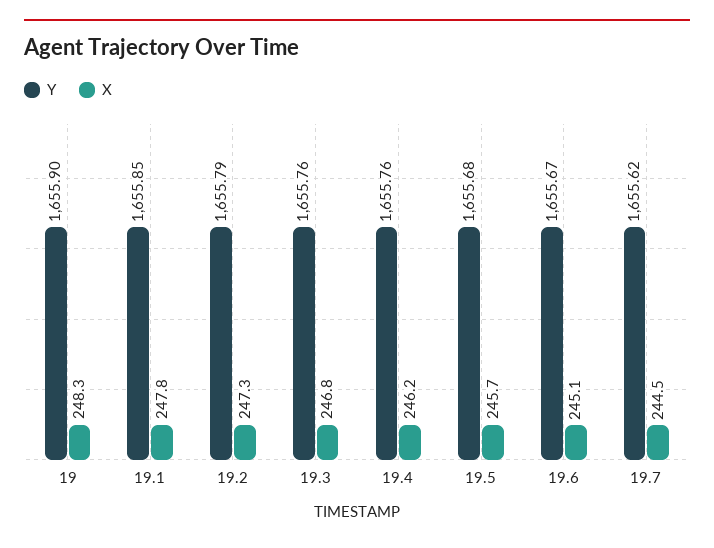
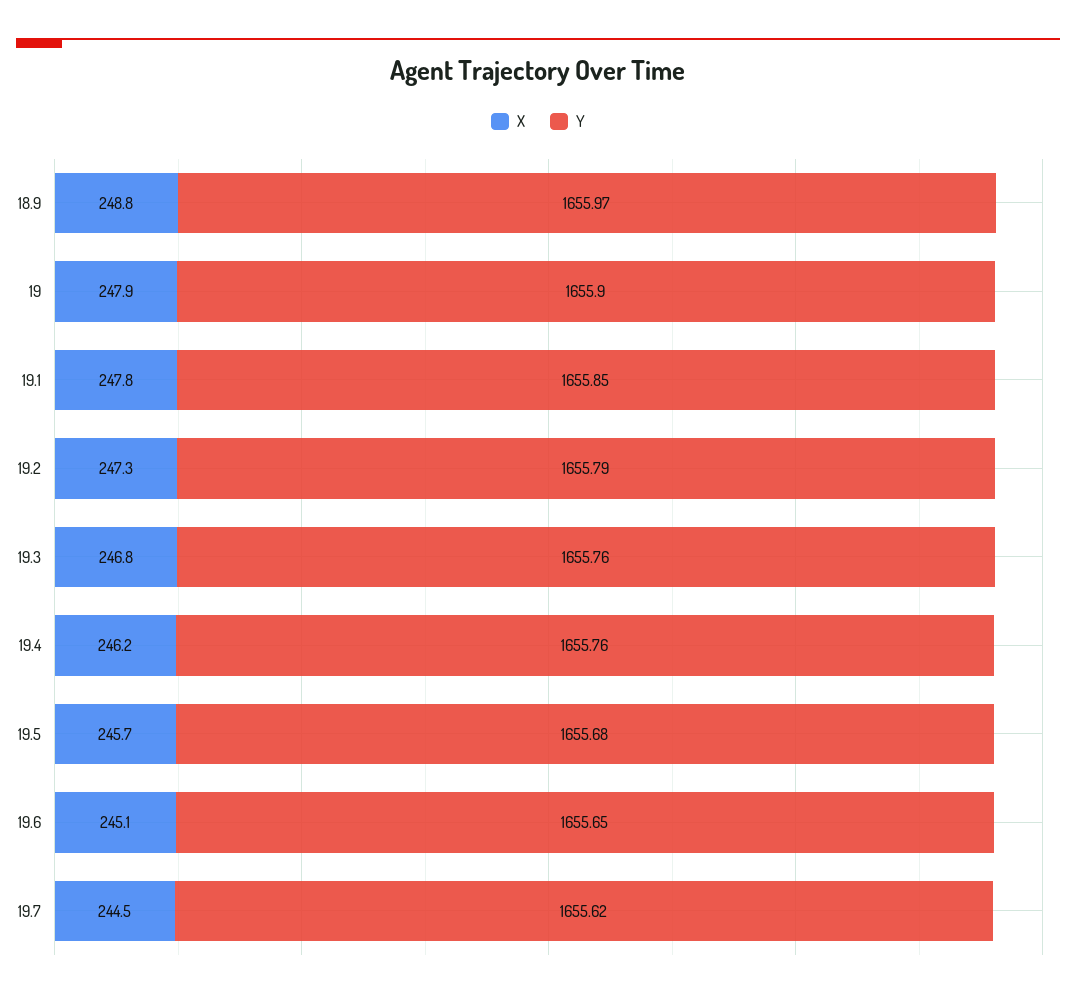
  {
    "Y": {
      "19": 1655.9,
      "19.1": 1655.85,
      "19.2": 1655.79,
      "19.3": 1655.76,
      "19.4": 1655.76,
      "19.5": 1655.68,
-     "19.6": 1655.67,
+     "19.6": 1655.65,
-     "19.7": 1655.62
+     "19.7": 1655.62,
+     "18.9": 1655.97
    },
    "X": {
-     "19": 248.3,
+     "19": 247.9,
      "19.1": 247.8,
      "19.2": 247.3,
      "19.3": 246.8,
      "19.4": 246.2,
      "19.5": 245.7,
      "19.6": 245.1,
-     "19.7": 244.5
+     "19.7": 244.5,
+     "18.9": 248.8
    }
  }

